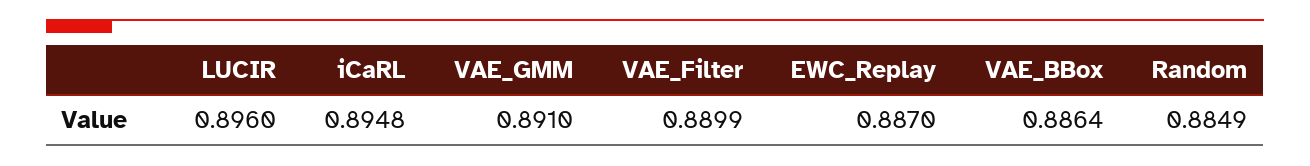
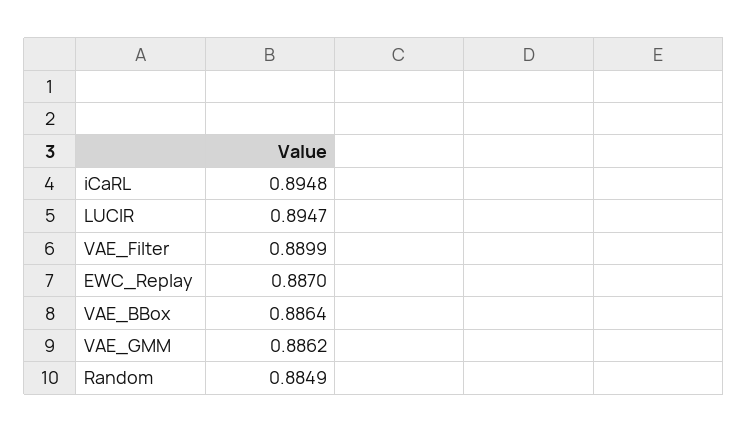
  {
-   "LUCIR": 0.896,
+   "LUCIR": 0.8947,
    "iCaRL": 0.8948,
-   "VAE_GMM": 0.891,
+   "VAE_GMM": 0.8862,
    "VAE_Filter": 0.8899,
    "EWC_Replay": 0.887,
    "VAE_BBox": 0.8864,
    "Random": 0.8849
  }

